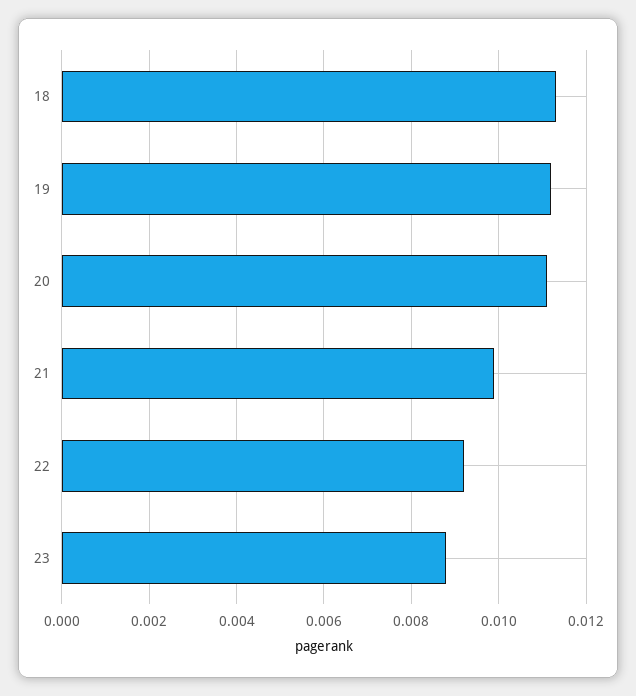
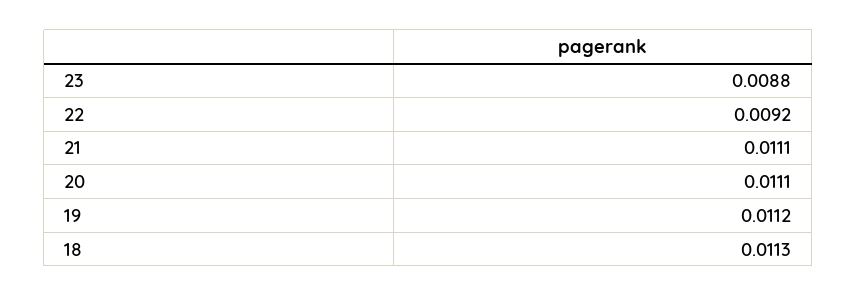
  {
    "18": 0.0113,
    "19": 0.0112,
    "20": 0.0111,
-   "21": 0.01,
+   "21": 0.0111,
    "22": 0.0092,
    "23": 0.0088
  }

